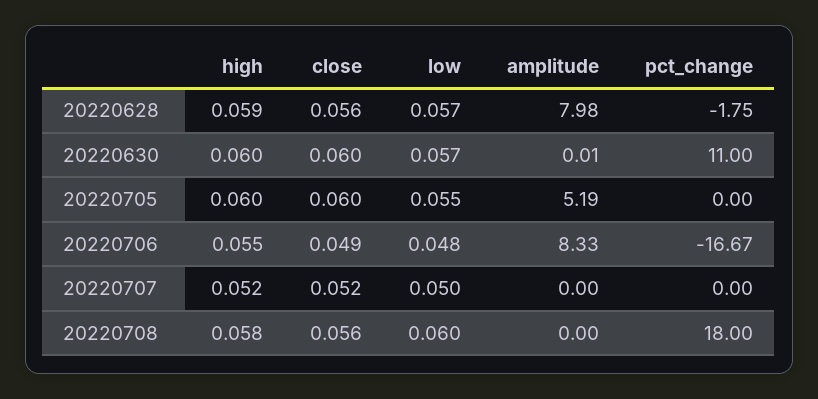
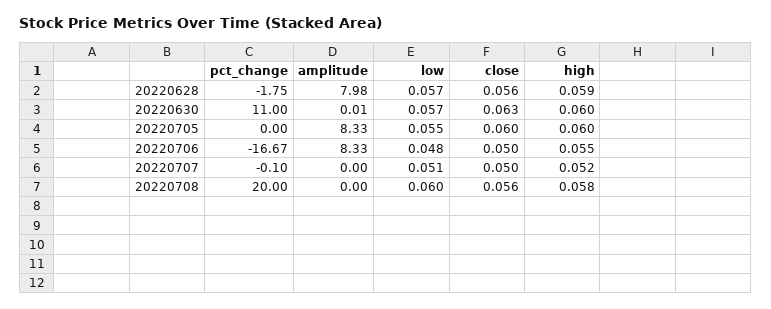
  {
    "high": {
      "20220628": 0.059,
      "20220630": 0.06,
      "20220705": 0.06,
      "20220706": 0.055,
      "20220707": 0.052,
      "20220708": 0.058
    },
    "close": {
      "20220628": 0.056,
-     "20220630": 0.06,
+     "20220630": 0.063,
      "20220705": 0.06,
-     "20220706": 0.049,
+     "20220706": 0.05,
-     "20220707": 0.052,
+     "20220707": 0.05,
      "20220708": 0.056
    },
    "low": {
      "20220628": 0.057,
      "20220630": 0.057,
      "20220705": 0.055,
      "20220706": 0.048,
-     "20220707": 0.05,
+     "20220707": 0.051,
      "20220708": 0.06
    },
    "amplitude": {
      "20220628": 7.98,
      "20220630": 0.01,
-     "20220705": 5.19,
+     "20220705": 8.33,
      "20220706": 8.33,
      "20220707": 0,
      "20220708": 0
    },
    "pct_change": {
      "20220628": -1.75,
      "20220630": 11,
      "20220705": 0,
      "20220706": -16.67,
-     "20220707": 0,
+     "20220707": -0.1,
-     "20220708": 18
+     "20220708": 20
    }
  }

